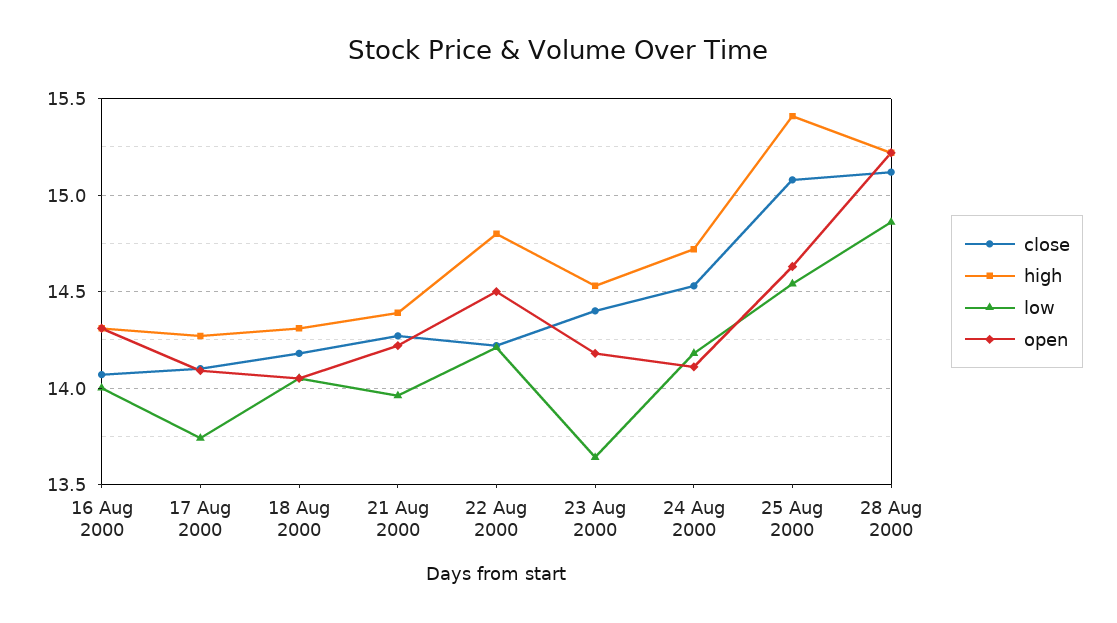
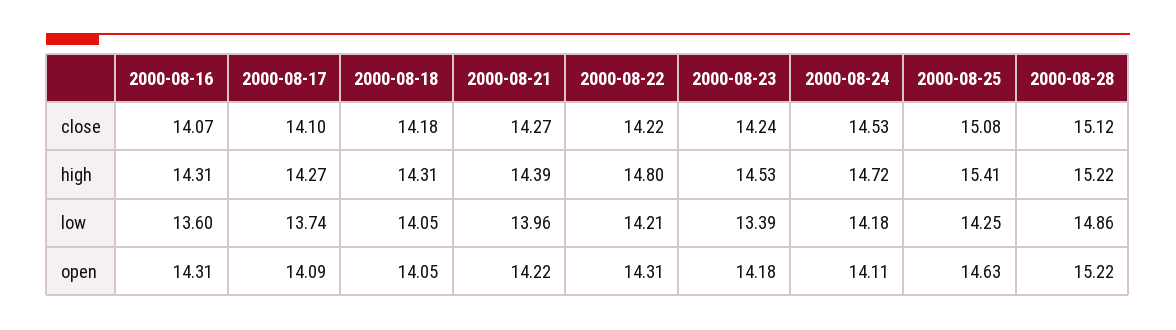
  {
    "close": {
      "16 Aug 2000": 14.07,
      "17 Aug 2000": 14.1,
      "18 Aug 2000": 14.18,
      "21 Aug 2000": 14.27,
      "22 Aug 2000": 14.22,
-     "23 Aug 2000": 14.4,
+     "23 Aug 2000": 14.24,
      "24 Aug 2000": 14.53,
      "25 Aug 2000": 15.08,
      "28 Aug 2000": 15.12
    },
    "high": {
      "16 Aug 2000": 14.31,
      "17 Aug 2000": 14.27,
      "18 Aug 2000": 14.31,
      "21 Aug 2000": 14.39,
      "22 Aug 2000": 14.8,
      "23 Aug 2000": 14.53,
      "24 Aug 2000": 14.72,
      "25 Aug 2000": 15.41,
      "28 Aug 2000": 15.22
    },
    "low": {
-     "16 Aug 2000": 14,
+     "16 Aug 2000": 13.6,
      "17 Aug 2000": 13.74,
      "18 Aug 2000": 14.05,
      "21 Aug 2000": 13.96,
      "22 Aug 2000": 14.21,
-     "23 Aug 2000": 13.65,
+     "23 Aug 2000": 13.39,
      "24 Aug 2000": 14.18,
-     "25 Aug 2000": 14.55,
+     "25 Aug 2000": 14.25,
      "28 Aug 2000": 14.86
    },
    "open": {
      "16 Aug 2000": 14.31,
      "17 Aug 2000": 14.09,
      "18 Aug 2000": 14.05,
      "21 Aug 2000": 14.22,
-     "22 Aug 2000": 14.5,
+     "22 Aug 2000": 14.31,
      "23 Aug 2000": 14.18,
      "24 Aug 2000": 14.11,
      "25 Aug 2000": 14.63,
      "28 Aug 2000": 15.22
    }
  }

